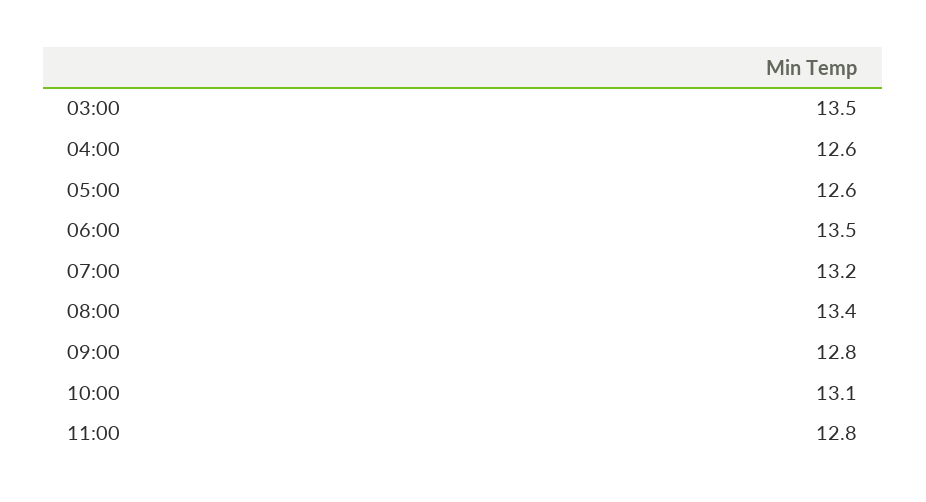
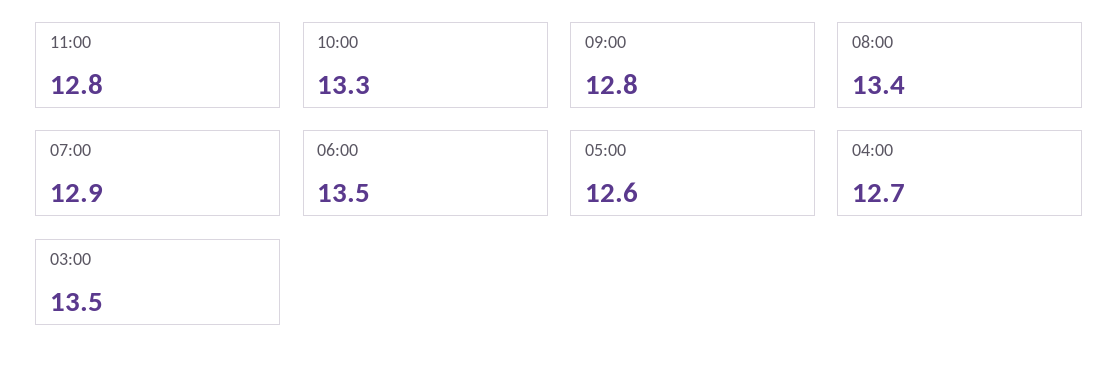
  {
    "03:00": 13.5,
-   "04:00": 12.6,
+   "04:00": 12.7,
    "05:00": 12.6,
    "06:00": 13.5,
-   "07:00": 13.2,
+   "07:00": 12.9,
    "08:00": 13.4,
    "09:00": 12.8,
-   "10:00": 13.1,
+   "10:00": 13.3,
    "11:00": 12.8
  }

